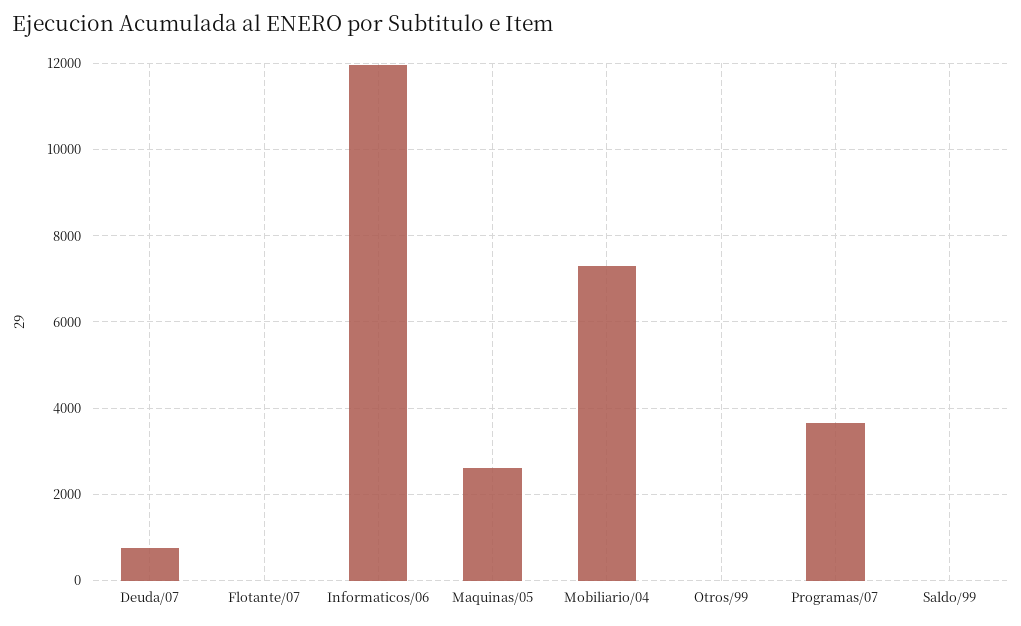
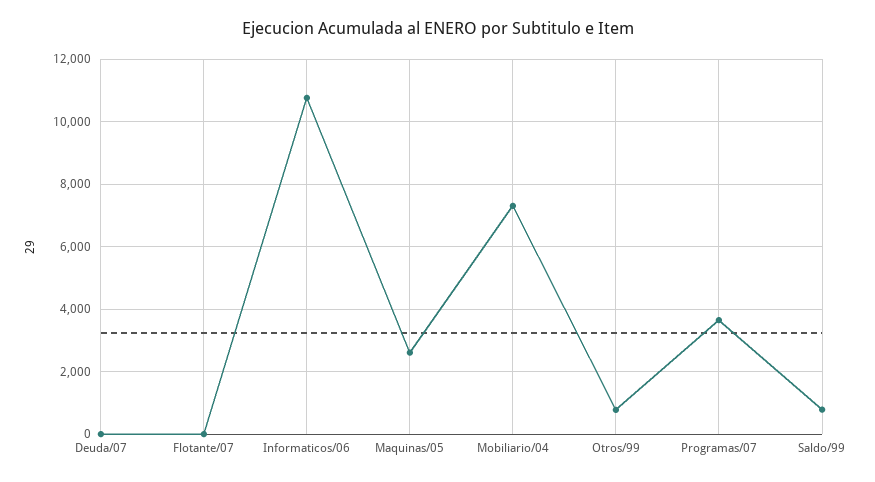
  {
-   "Deuda/07": 800,
+   "Deuda/07": 0,
    "Flotante/07": 0,
-   "Informaticos/06": 12000,
+   "Informaticos/06": 10800,
    "Maquinas/05": 2600,
    "Mobiliario/04": 7400,
-   "Otros/99": 0,
+   "Otros/99": 800,
    "Programas/07": 3600,
-   "Saldo/99": 0
+   "Saldo/99": 800
  }

